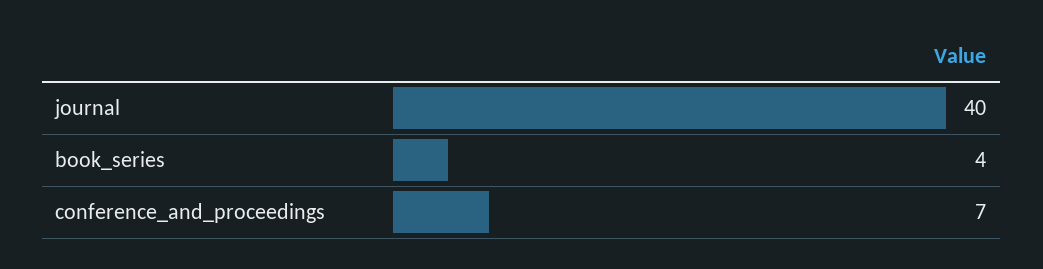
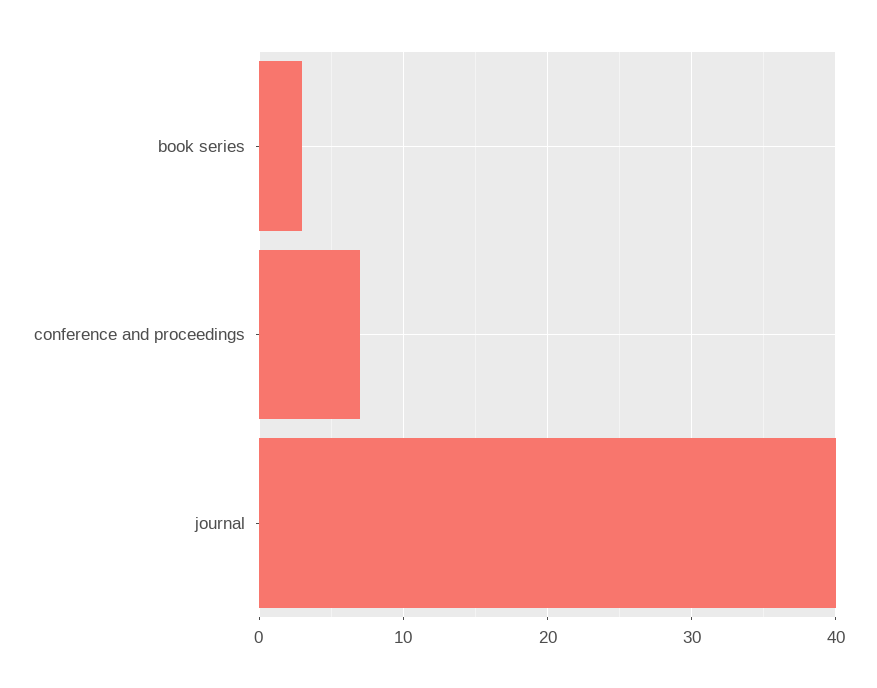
  {
    "journal": 40,
-   "book_series": 4,
+   "book_series": 3,
    "conference_and_proceedings": 7
  }

